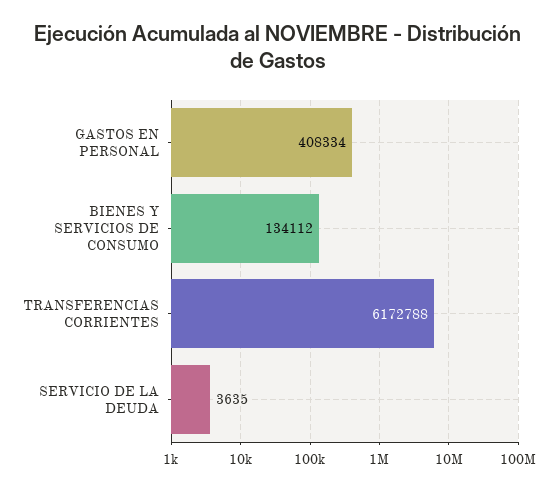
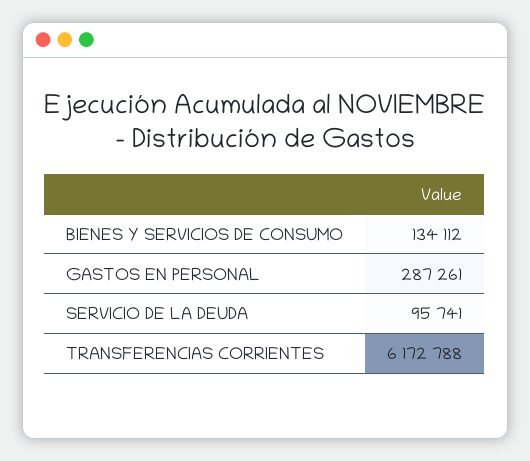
  {
-   "GASTOS EN PERSONAL": 408334,
+   "GASTOS EN PERSONAL": 287261,
    "BIENES Y SERVICIOS DE CONSUMO": 134112,
    "TRANSFERENCIAS CORRIENTES": 6172788,
-   "SERVICIO DE LA DEUDA": 3635
+   "SERVICIO DE LA DEUDA": 95741
  }

